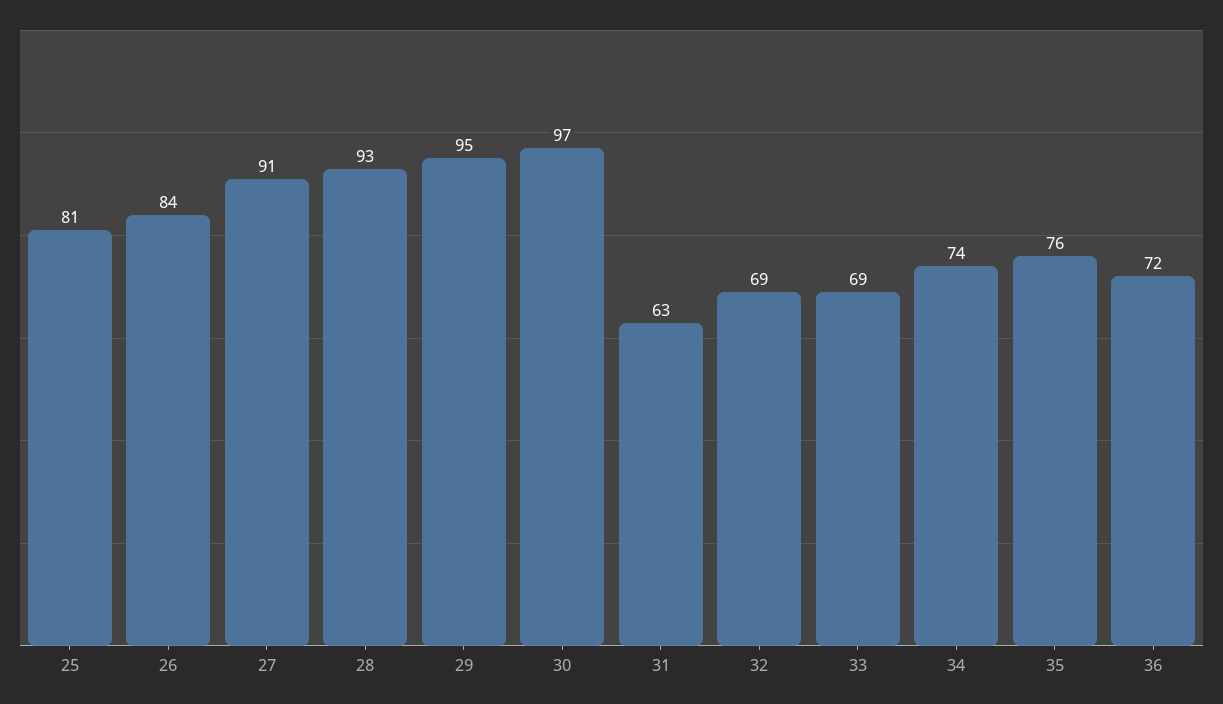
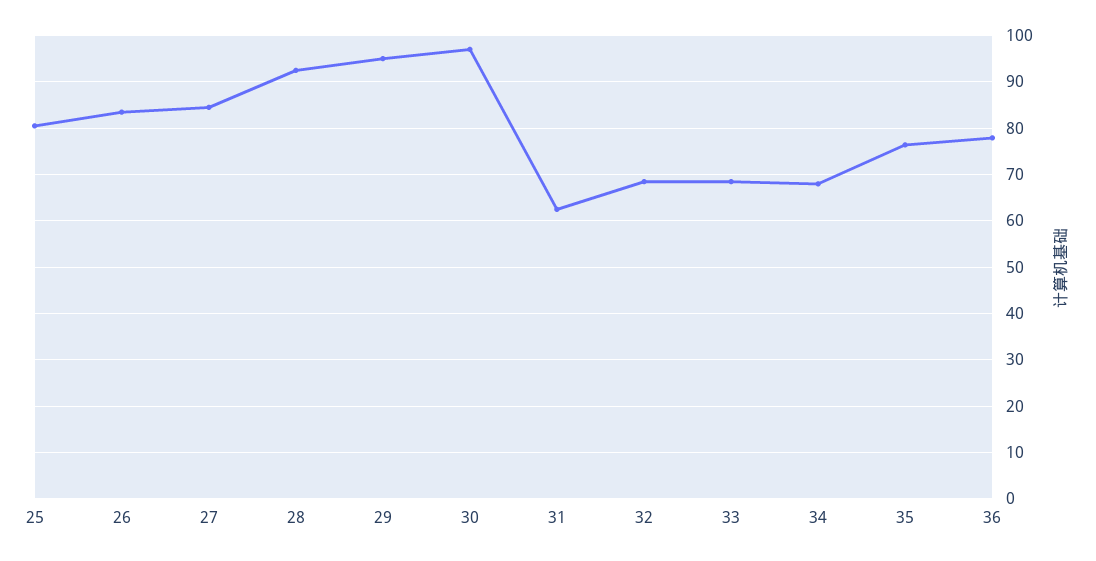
  {
    "25": 81,
    "26": 84,
-   "27": 91,
+   "27": 84,
    "28": 93,
    "29": 95,
    "30": 97,
    "31": 63,
    "32": 69,
    "33": 69,
-   "34": 74,
+   "34": 68,
    "35": 76,
-   "36": 72
+   "36": 78
  }

